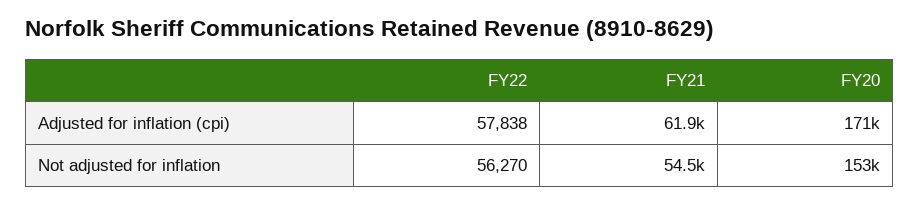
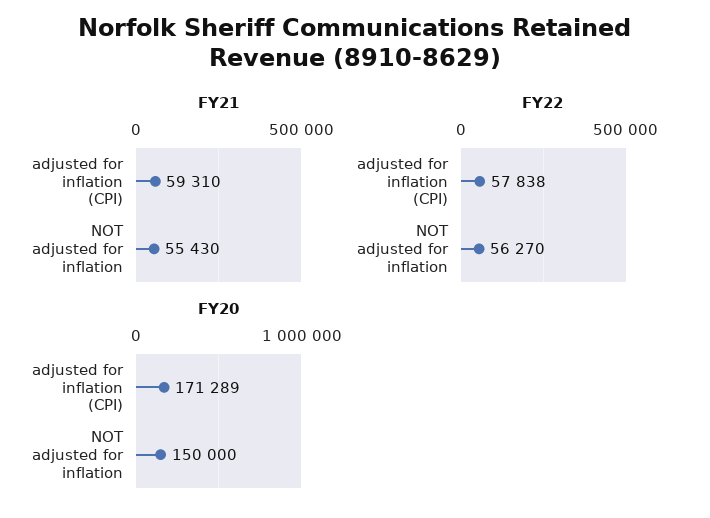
  {
    "FY22": {
      "Adjusted for inflation (cpi)": 57838,
      "Not adjusted for inflation": 56270
    },
    "FY21": {
-     "Adjusted for inflation (cpi)": 61900,
+     "Adjusted for inflation (cpi)": 59310,
-     "Not adjusted for inflation": 54500
+     "Not adjusted for inflation": 55430
    },
    "FY20": {
      "Adjusted for inflation (cpi)": 171289,
-     "Not adjusted for inflation": 153000
+     "Not adjusted for inflation": 150000
    }
  }

